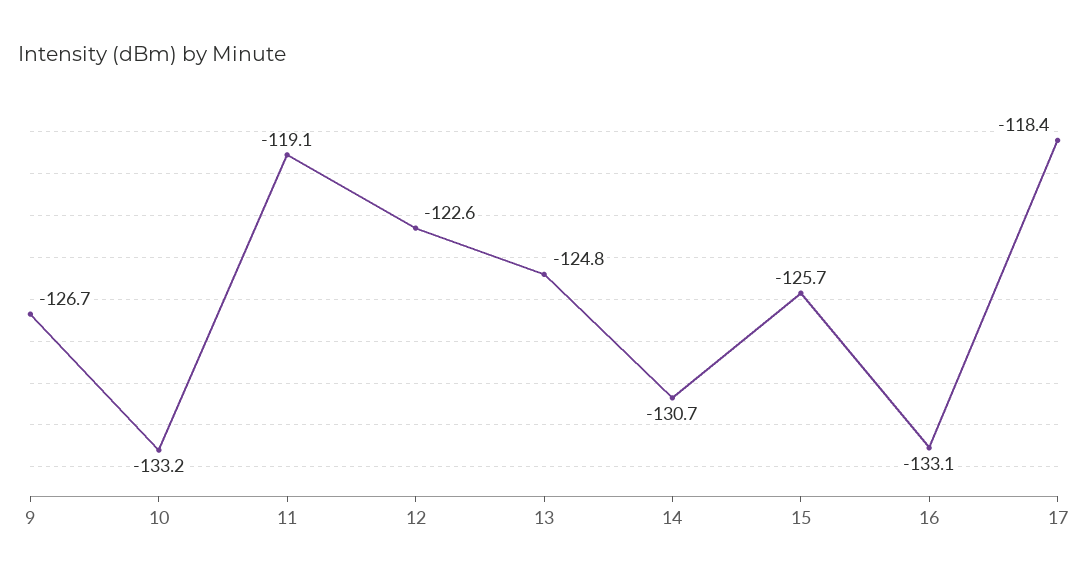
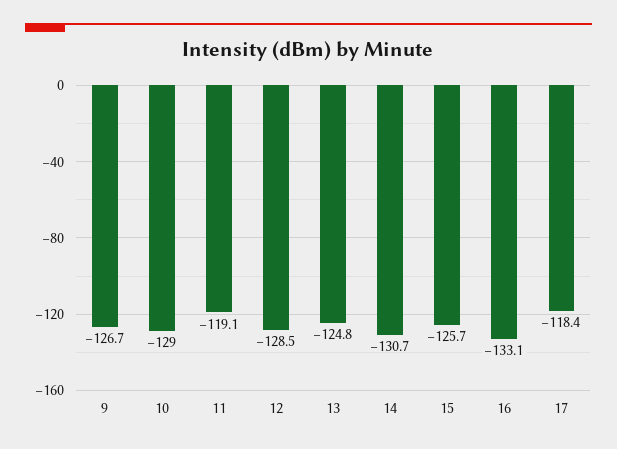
  {
    "9": -126.7,
-   "10": -133.2,
+   "10": -129,
    "11": -119.1,
-   "12": -122.6,
+   "12": -128.5,
    "13": -124.8,
    "14": -130.7,
    "15": -125.7,
    "16": -133.1,
    "17": -118.4
  }

